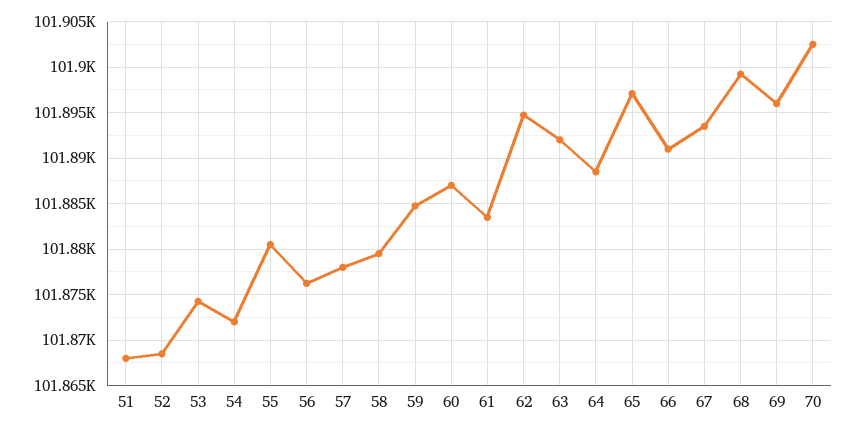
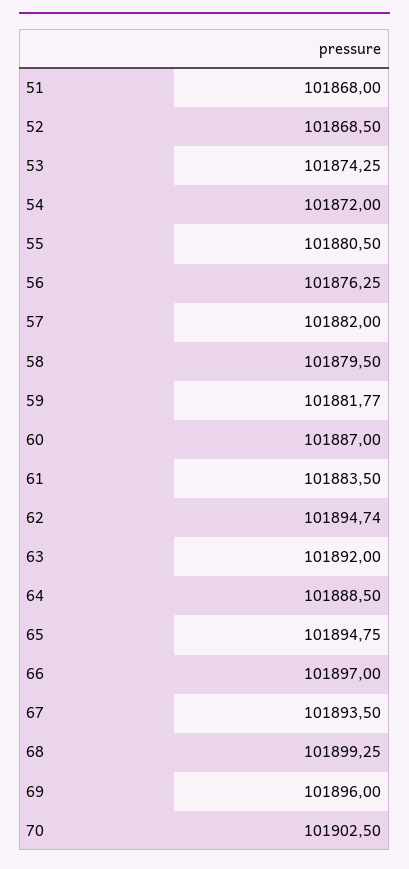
  {
    "51": 101868,
    "52": 101868.5,
    "53": 101874.25,
    "54": 101872,
    "55": 101880.5,
    "56": 101876.25,
-   "57": 101878,
+   "57": 101882,
    "58": 101879.5,
-   "59": 101885,
+   "59": 101881.77,
    "60": 101887,
    "61": 101883.5,
    "62": 101894.74,
    "63": 101892,
    "64": 101888.5,
-   "65": 101897,
+   "65": 101894.75,
-   "66": 101891,
+   "66": 101897,
    "67": 101893.5,
    "68": 101899.25,
    "69": 101896,
    "70": 101902.5
  }

